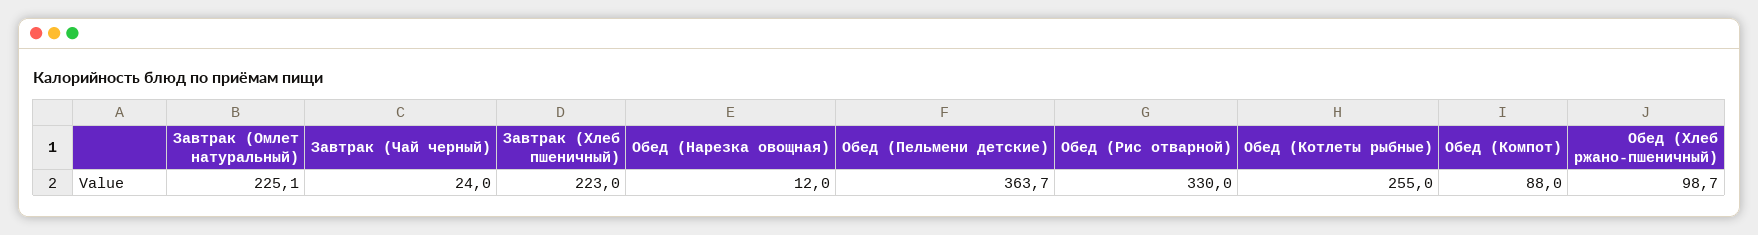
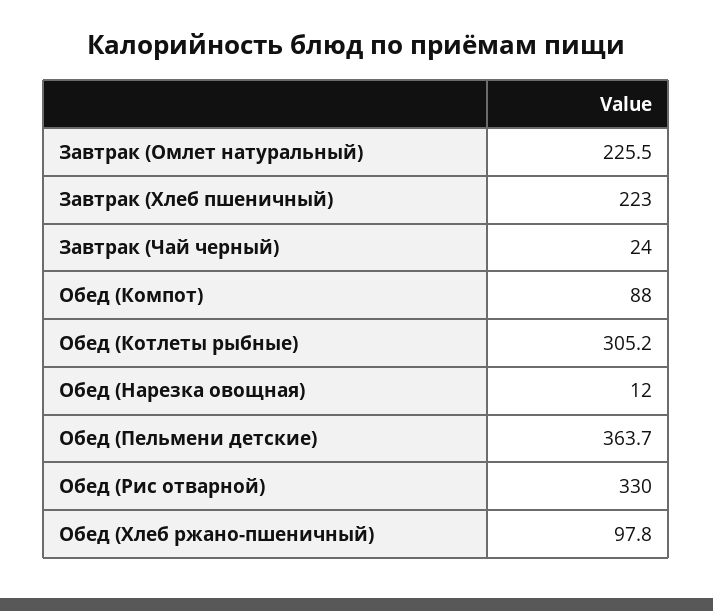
  {
-   "Завтрак (Омлет натуральный)": 225.1,
+   "Завтрак (Омлет натуральный)": 225.5,
    "Завтрак (Чай черный)": 24,
    "Завтрак (Хлеб пшеничный)": 223,
    "Обед (Нарезка овощная)": 12,
    "Обед (Пельмени детские)": 363.7,
    "Обед (Рис отварной)": 330,
-   "Обед (Котлеты рыбные)": 255,
+   "Обед (Котлеты рыбные)": 305.2,
    "Обед (Компот)": 88,
-   "Обед (Хлеб ржано-пшеничный)": 98.7
+   "Обед (Хлеб ржано-пшеничный)": 97.8
  }

